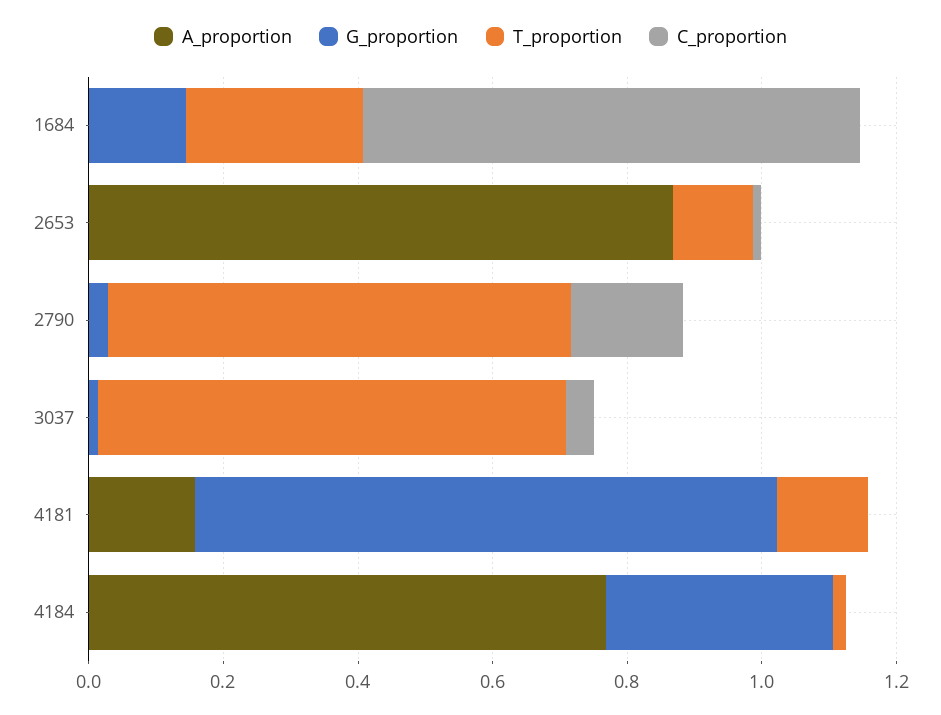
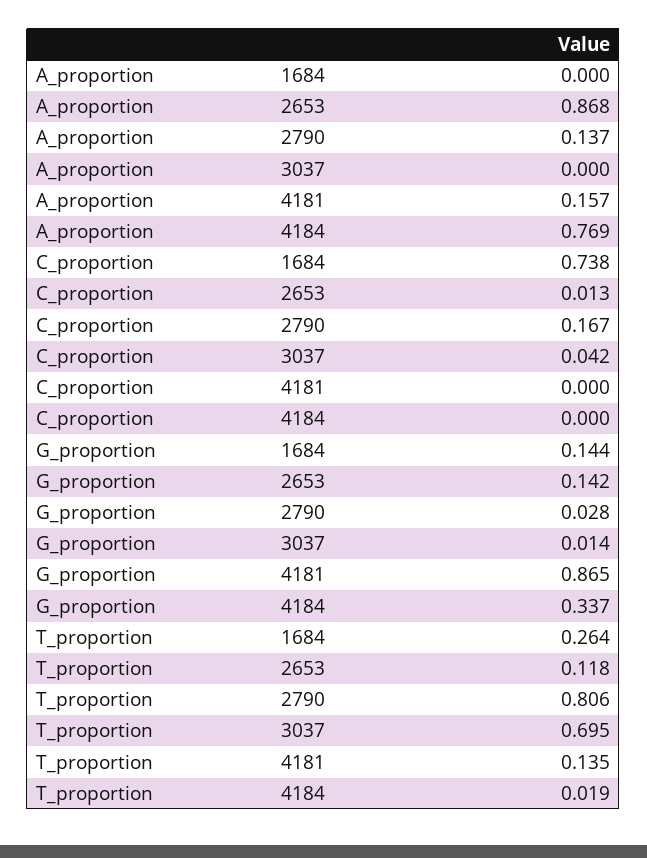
  {
    "A_proportion": {
      "1684": 0,
      "2653": 0.868,
-     "2790": 0,
+     "2790": 0.137,
      "3037": 0,
      "4181": 0.157,
      "4184": 0.769
    },
    "G_proportion": {
      "1684": 0.144,
-     "2653": 0,
+     "2653": 0.142,
      "2790": 0.028,
      "3037": 0.014,
      "4181": 0.865,
      "4184": 0.337
    },
    "T_proportion": {
      "1684": 0.264,
      "2653": 0.118,
-     "2790": 0.7,
+     "2790": 0.806,
      "3037": 0.695,
      "4181": 0.135,
      "4184": 0.019
    },
    "C_proportion": {
      "1684": 0.738,
      "2653": 0.013,
      "2790": 0.167,
      "3037": 0.042,
      "4181": 0,
      "4184": 0
    }
  }

